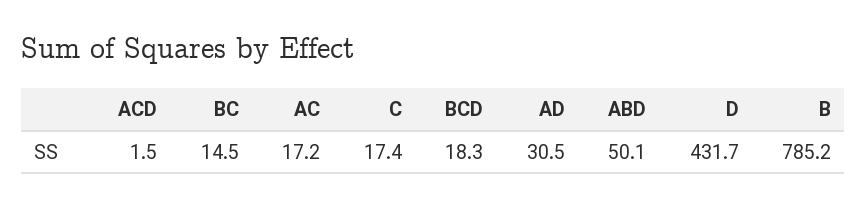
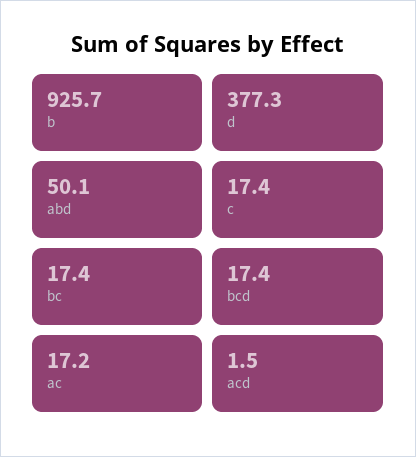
  {
    "ACD": 1.5,
-   "BC": 14.5,
+   "BC": 17.4,
    "AC": 17.2,
    "C": 17.4,
-   "BCD": 18.3,
+   "BCD": 17.4,
-   "AD": 30.5,
    "ABD": 50.1,
-   "D": 431.7,
+   "D": 377.3,
-   "B": 785.2
+   "B": 925.7
  }

